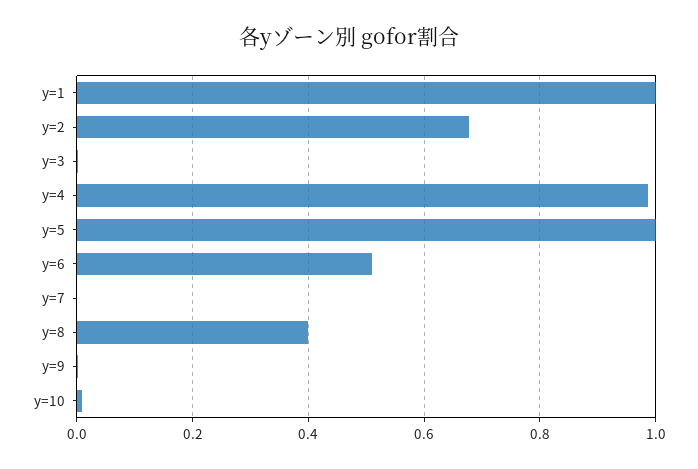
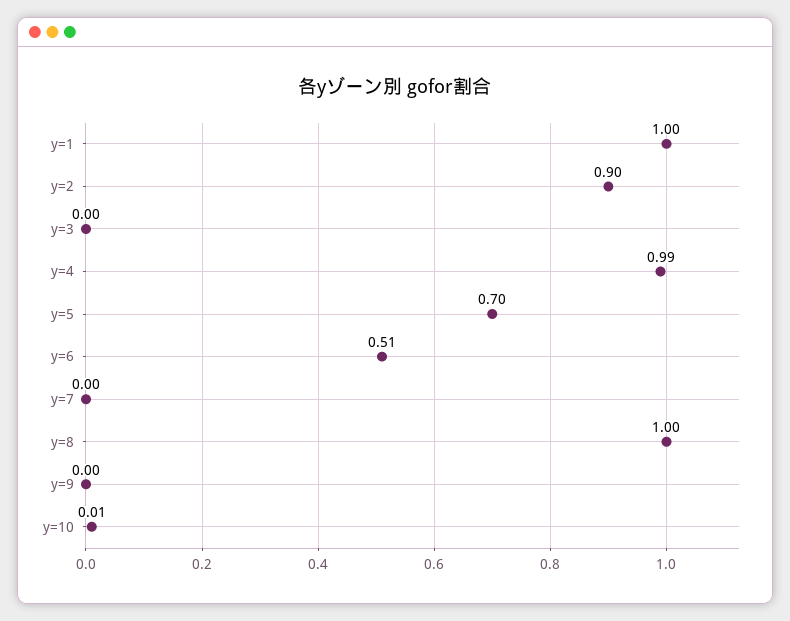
  {
    "y=1": 1,
-   "y=2": 0.68,
+   "y=2": 0.9,
    "y=3": 0,
    "y=4": 0.99,
-   "y=5": 1,
+   "y=5": 0.7,
    "y=6": 0.51,
    "y=7": 0,
-   "y=8": 0.4,
+   "y=8": 1,
    "y=9": 0,
    "y=10": 0.01
  }

